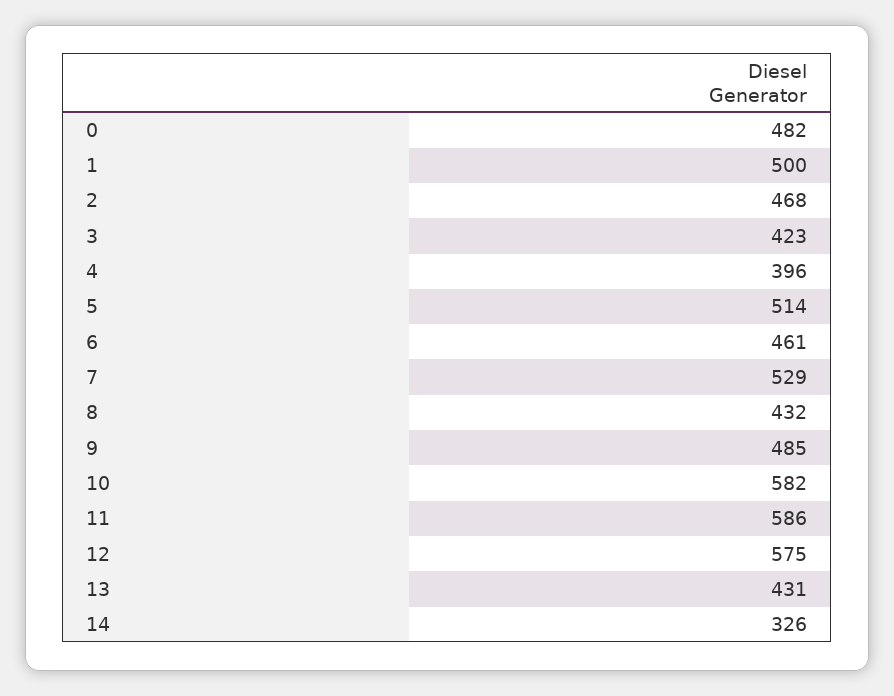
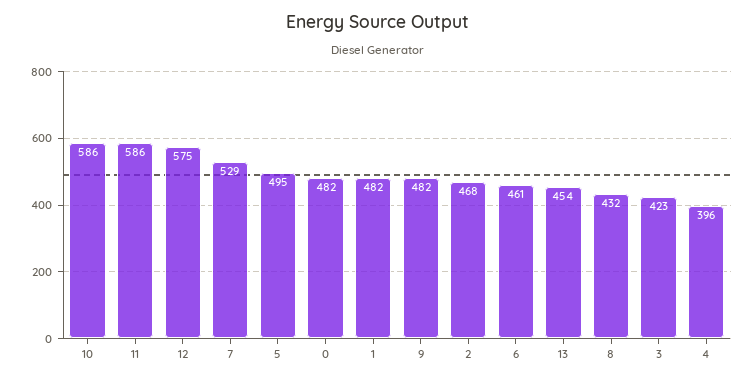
  {
    "0": 482,
-   "1": 500,
+   "1": 482,
    "2": 468,
    "3": 423,
    "4": 396,
-   "5": 514,
+   "5": 495,
    "6": 461,
    "7": 529,
    "8": 432,
-   "9": 485,
+   "9": 482,
-   "10": 582,
+   "10": 586,
    "11": 586,
    "12": 575,
-   "13": 431,
+   "13": 454
-   "14": 326
  }

